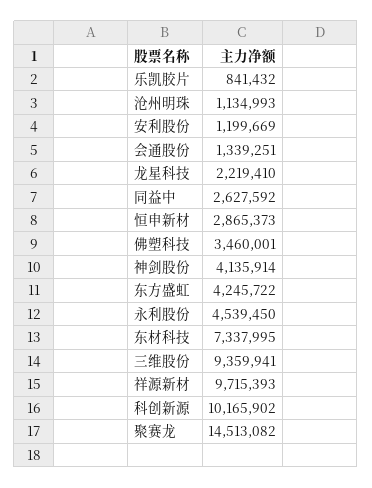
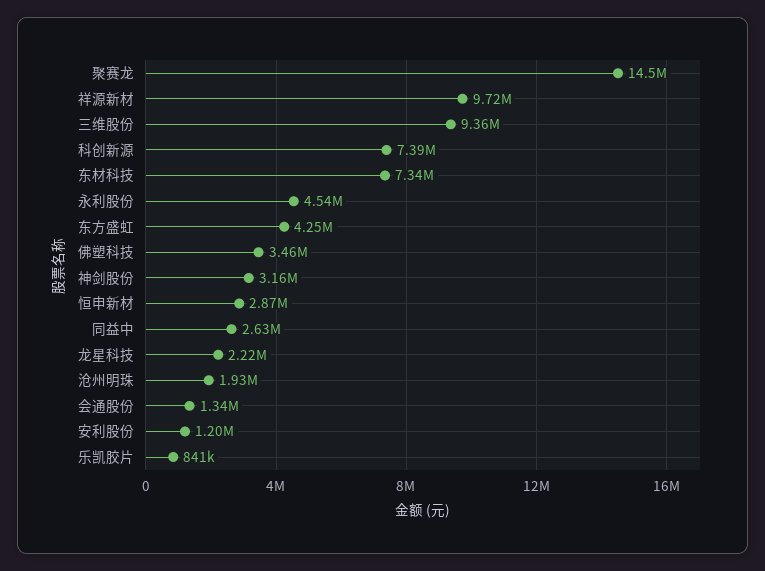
  {
    "乐凯胶片": 841432,
-   "沧州明珠": 1134993,
+   "沧州明珠": 1930000,
    "安利股份": 1199669,
    "会通股份": 1339251,
    "龙星科技": 2219410,
    "同益中": 2627592,
    "恒申新材": 2865373,
    "佛塑科技": 3460001,
-   "神剑股份": 4135914,
+   "神剑股份": 3160000,
    "东方盛虹": 4245722,
    "永利股份": 4539450,
    "东材科技": 7337995,
    "三维股份": 9359941,
    "祥源新材": 9715393,
-   "科创新源": 10165902,
+   "科创新源": 7390000,
    "聚赛龙": 14513082
  }

